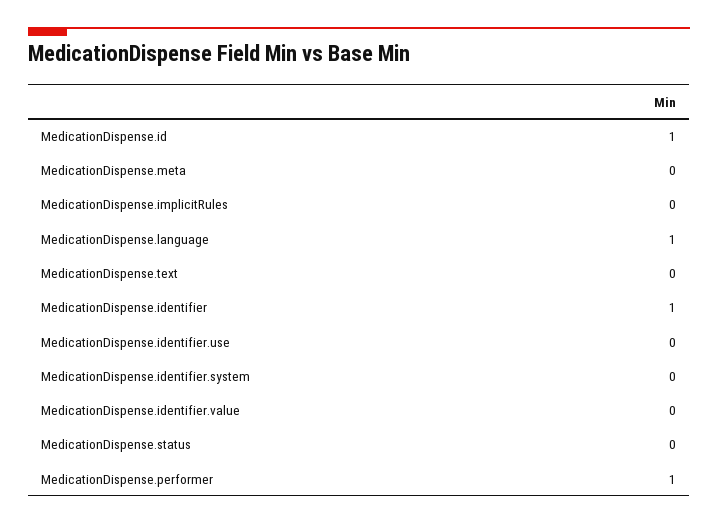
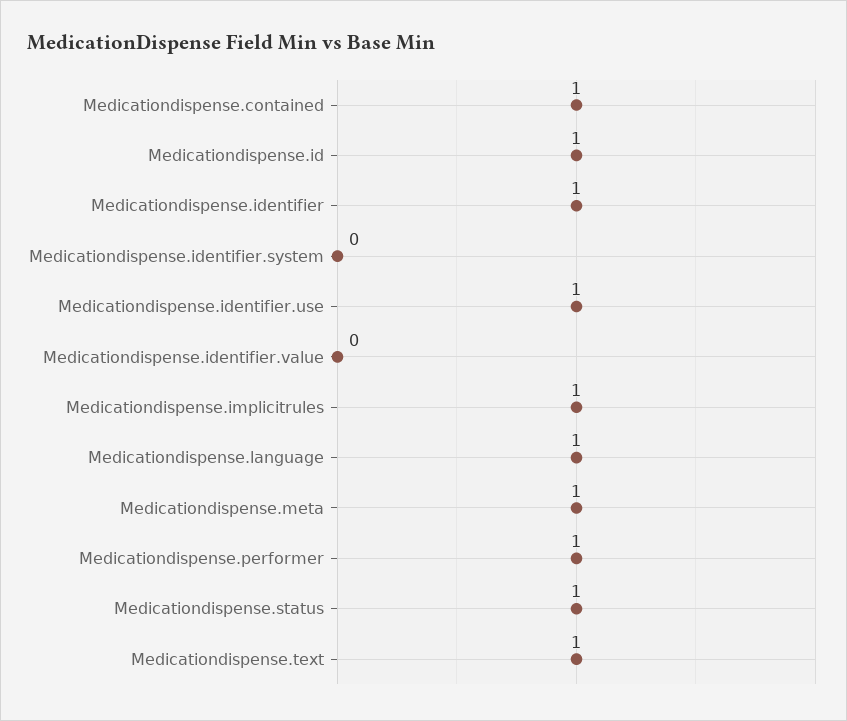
  {
    "MedicationDispense.id": 1,
-   "MedicationDispense.meta": 0,
+   "MedicationDispense.meta": 1,
-   "MedicationDispense.implicitRules": 0,
+   "MedicationDispense.implicitRules": 1,
    "MedicationDispense.language": 1,
-   "MedicationDispense.text": 0,
+   "MedicationDispense.text": 1,
    "MedicationDispense.identifier": 1,
-   "MedicationDispense.identifier.use": 0,
+   "MedicationDispense.identifier.use": 1,
    "MedicationDispense.identifier.system": 0,
    "MedicationDispense.identifier.value": 0,
-   "MedicationDispense.status": 0,
+   "MedicationDispense.status": 1,
-   "MedicationDispense.performer": 1
+   "MedicationDispense.performer": 1,
+   "Medicationdispense.contained": 1
  }

